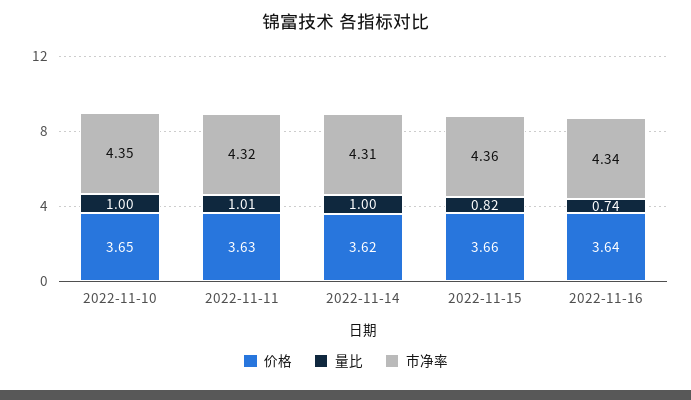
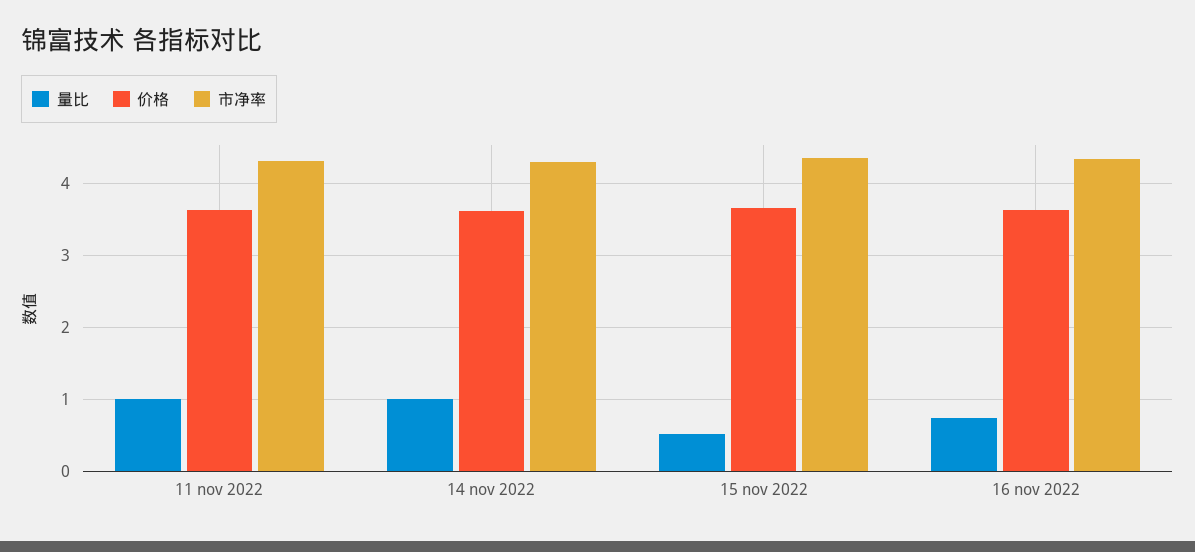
  {
    "价格": {
-     "2022-11-10": 3.65,
      "2022-11-11": 3.63,
      "2022-11-14": 3.62,
      "2022-11-15": 3.66,
      "2022-11-16": 3.64
    },
    "量比": {
-     "2022-11-10": 1,
      "2022-11-11": 1.01,
      "2022-11-14": 1,
-     "2022-11-15": 0.82,
+     "2022-11-15": 0.5,
      "2022-11-16": 0.74
    },
    "市净率": {
-     "2022-11-10": 4.35,
      "2022-11-11": 4.32,
      "2022-11-14": 4.31,
      "2022-11-15": 4.36,
      "2022-11-16": 4.34
    }
  }

